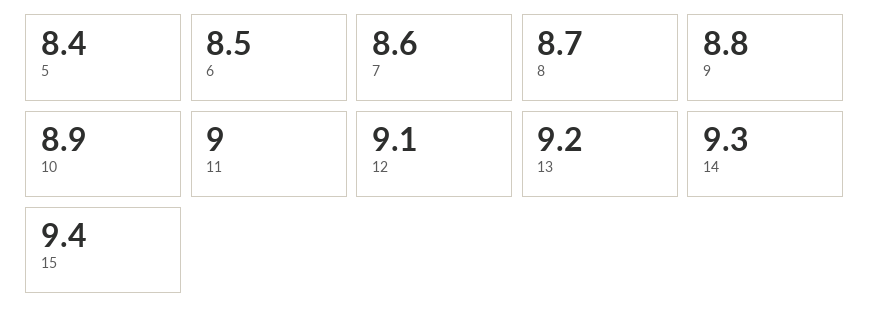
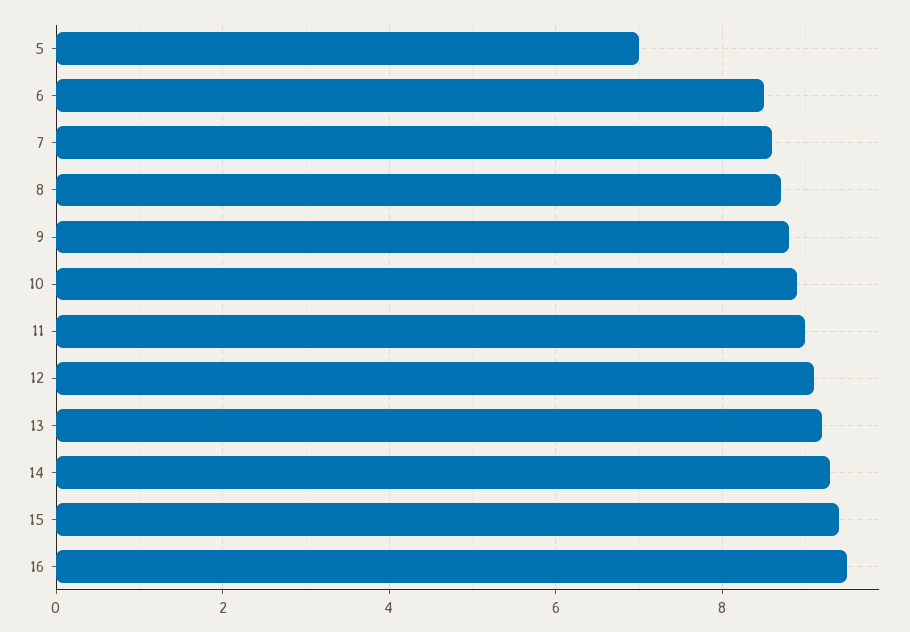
  {
-   "5": 8.4,
+   "5": 7,
    "6": 8.5,
    "7": 8.6,
    "8": 8.7,
    "9": 8.8,
    "10": 8.9,
    "11": 9,
    "12": 9.1,
    "13": 9.2,
    "14": 9.3,
-   "15": 9.4
+   "15": 9.4,
+   "16": 9.5
  }

